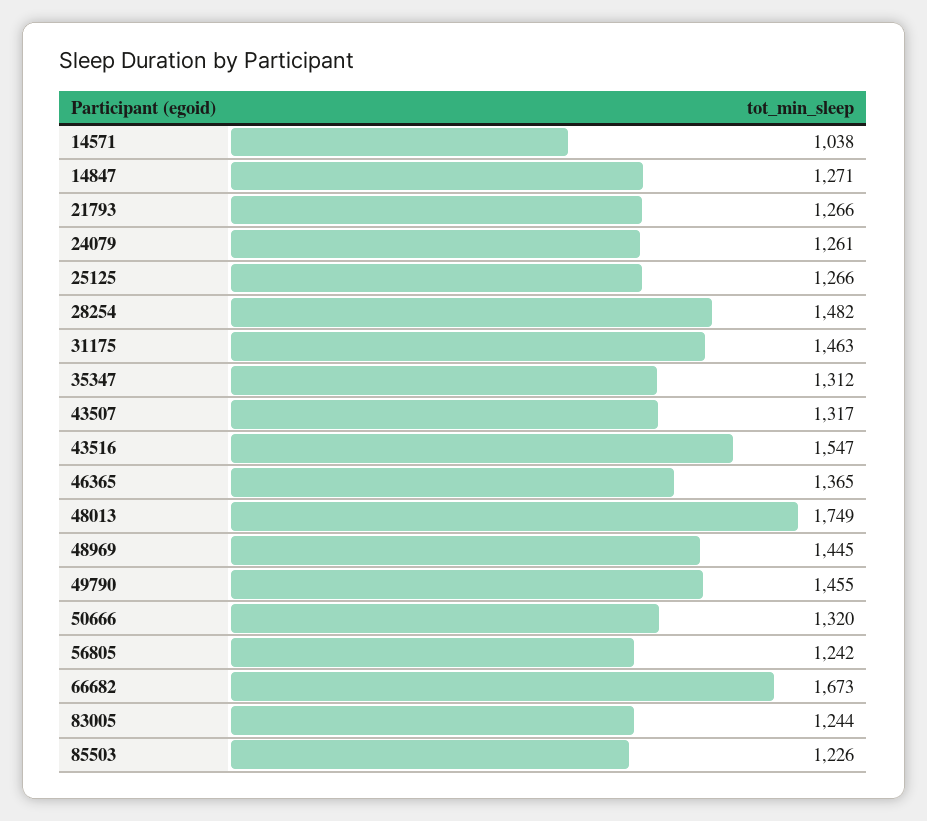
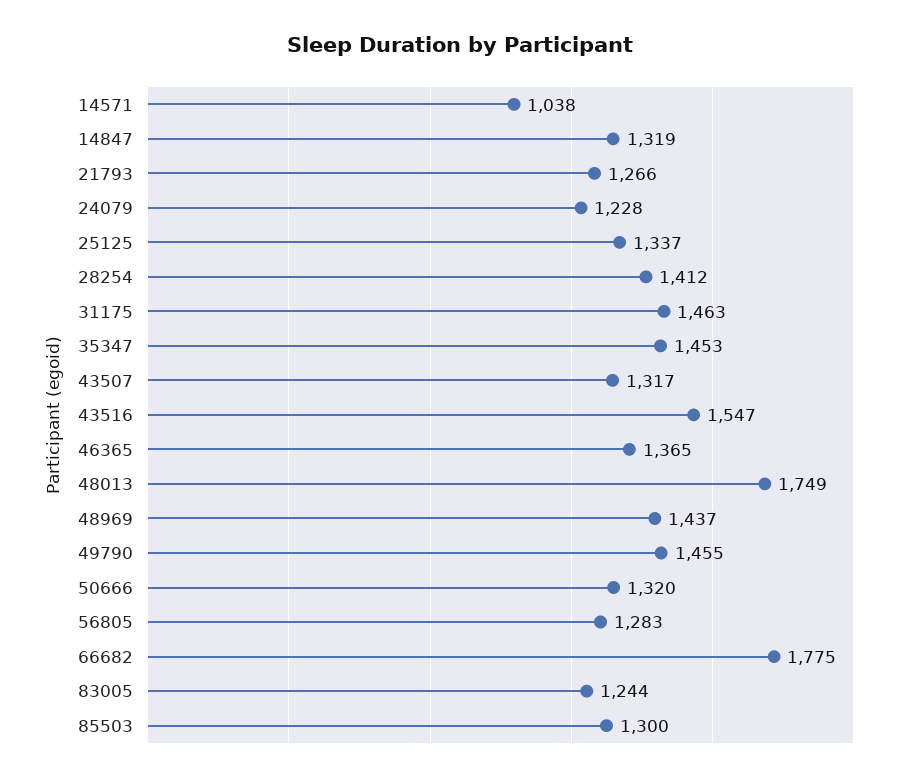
  {
    "14571": 1038,
-   "14847": 1271,
+   "14847": 1319,
    "21793": 1266,
-   "24079": 1261,
+   "24079": 1228,
-   "25125": 1266,
+   "25125": 1337,
-   "28254": 1482,
+   "28254": 1412,
    "31175": 1463,
-   "35347": 1312,
+   "35347": 1453,
    "43507": 1317,
    "43516": 1547,
    "46365": 1365,
    "48013": 1749,
-   "48969": 1445,
+   "48969": 1437,
    "49790": 1455,
    "50666": 1320,
-   "56805": 1242,
+   "56805": 1283,
-   "66682": 1673,
+   "66682": 1775,
    "83005": 1244,
-   "85503": 1226
+   "85503": 1300
  }

